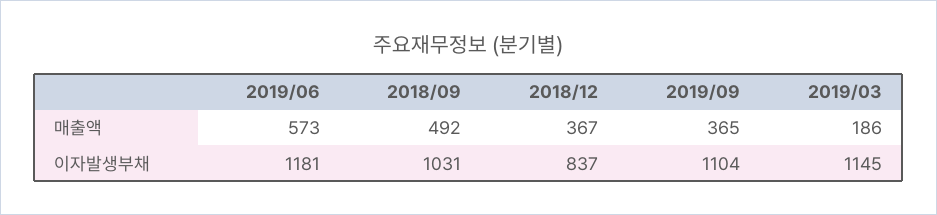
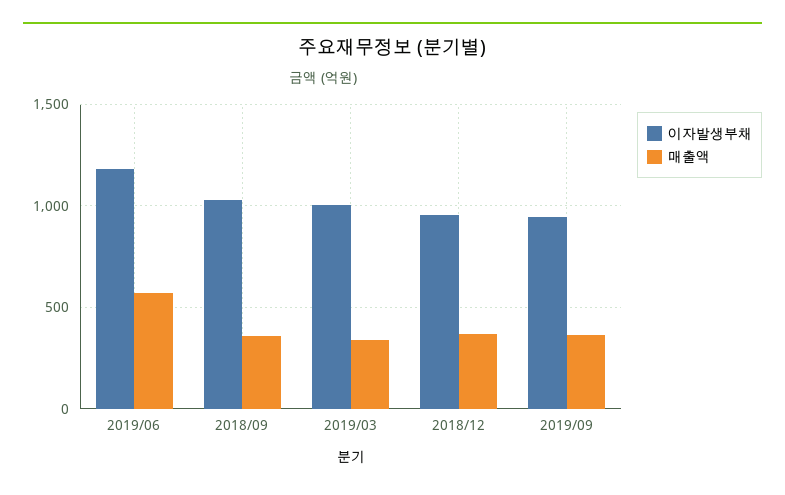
  {
    "매출액": {
      "2019/06": 573,
-     "2018/09": 492,
+     "2018/09": 350,
      "2018/12": 367,
      "2019/09": 365,
-     "2019/03": 186
+     "2019/03": 350
    },
    "이자발생부채": {
      "2019/06": 1181,
      "2018/09": 1031,
-     "2018/12": 837,
+     "2018/12": 950,
-     "2019/09": 1104,
+     "2019/09": 950,
-     "2019/03": 1145
+     "2019/03": 1000
    }
  }

